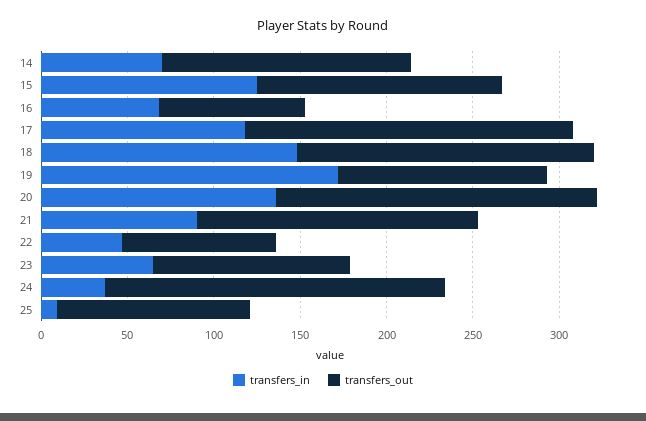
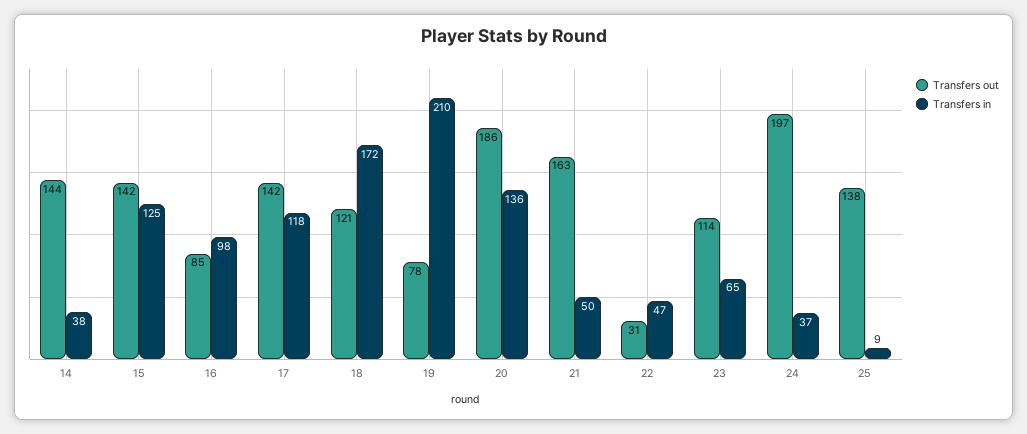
  {
    "transfers_in": {
-     "14": 70,
+     "14": 38,
      "15": 125,
-     "16": 70,
+     "16": 98,
      "17": 118,
-     "18": 150,
+     "18": 172,
-     "19": 170,
+     "19": 210,
      "20": 136,
-     "21": 90,
+     "21": 50,
      "22": 47,
      "23": 65,
      "24": 37,
      "25": 9
    },
    "transfers_out": {
      "14": 144,
      "15": 142,
      "16": 85,
-     "17": 190,
+     "17": 142,
-     "18": 170,
+     "18": 121,
-     "19": 120,
+     "19": 78,
      "20": 186,
      "21": 163,
-     "22": 90,
+     "22": 31,
      "23": 114,
      "24": 197,
-     "25": 110
+     "25": 138
    }
  }

